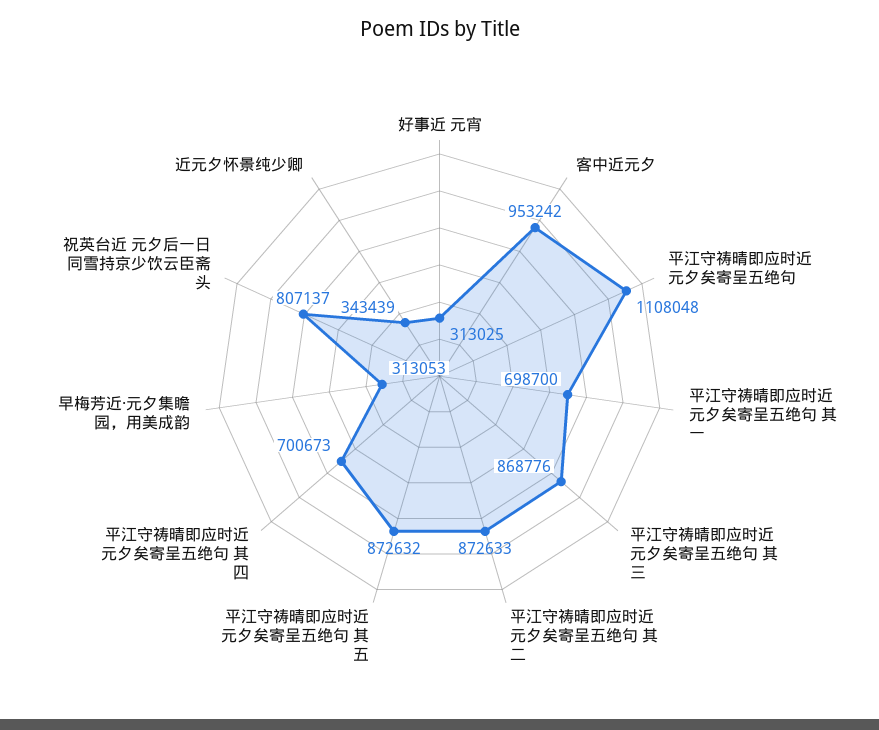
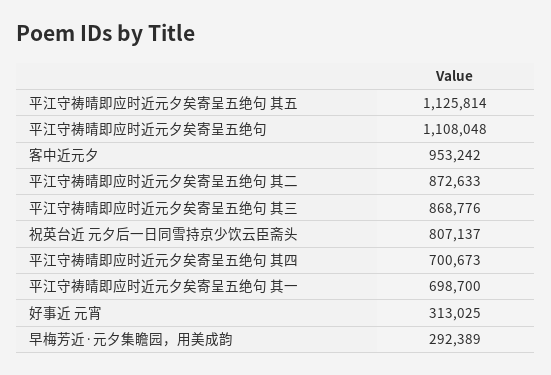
  {
    "好事近 元宵": 313025,
    "客中近元夕": 953242,
    "平江守祷晴即应时近元夕矣寄呈五绝句": 1108048,
    "平江守祷晴即应时近元夕矣寄呈五绝句 其一": 698700,
    "平江守祷晴即应时近元夕矣寄呈五绝句 其三": 868776,
    "平江守祷晴即应时近元夕矣寄呈五绝句 其二": 872633,
-   "平江守祷晴即应时近元夕矣寄呈五绝句 其五": 872632,
+   "平江守祷晴即应时近元夕矣寄呈五绝句 其五": 1125814,
    "平江守祷晴即应时近元夕矣寄呈五绝句 其四": 700673,
-   "早梅芳近·元夕集瞻园，用美成韵": 313053,
+   "早梅芳近·元夕集瞻园，用美成韵": 292389,
-   "祝英台近 元夕后一日同雪持京少饮云臣斋头": 807137,
+   "祝英台近 元夕后一日同雪持京少饮云臣斋头": 807137
-   "近元夕怀景纯少卿": 343439
  }

